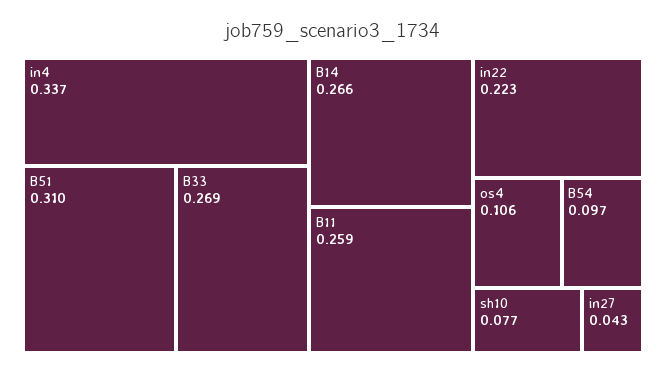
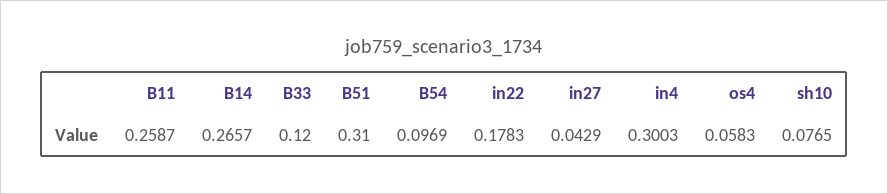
  {
-   "in4": 0.337,
+   "in4": 0.3003,
    "B51": 0.31,
-   "B33": 0.269,
+   "B33": 0.12,
    "B14": 0.2657,
    "B11": 0.2587,
-   "in22": 0.223,
+   "in22": 0.1783,
-   "os4": 0.106,
+   "os4": 0.0583,
    "B54": 0.0969,
    "sh10": 0.0765,
    "in27": 0.0429
  }

